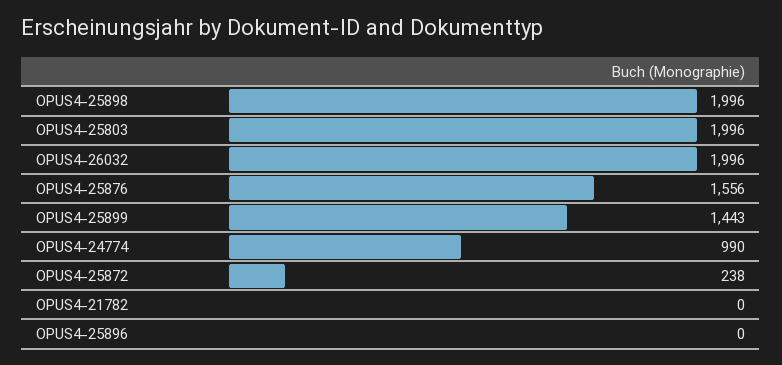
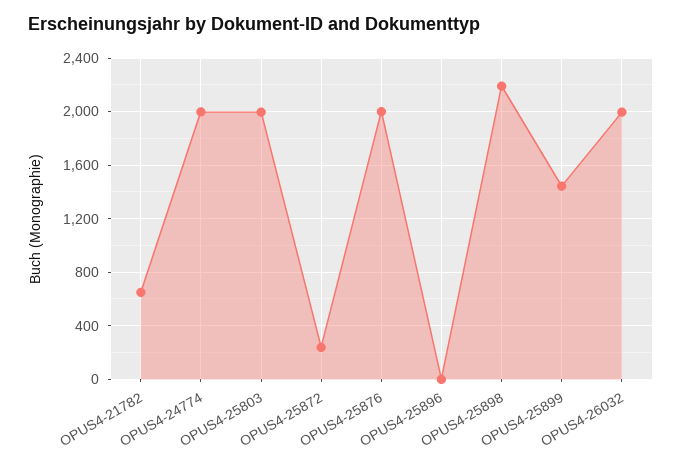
  {
-   "OPUS4-25898": 1996,
+   "OPUS4-25898": 2200,
    "OPUS4-25803": 1996,
    "OPUS4-26032": 1996,
-   "OPUS4-25876": 1556,
+   "OPUS4-25876": 2000,
    "OPUS4-25899": 1443,
-   "OPUS4-24774": 990,
+   "OPUS4-24774": 2000,
    "OPUS4-25872": 238,
-   "OPUS4-21782": 0,
+   "OPUS4-21782": 650,
    "OPUS4-25896": 0
  }

